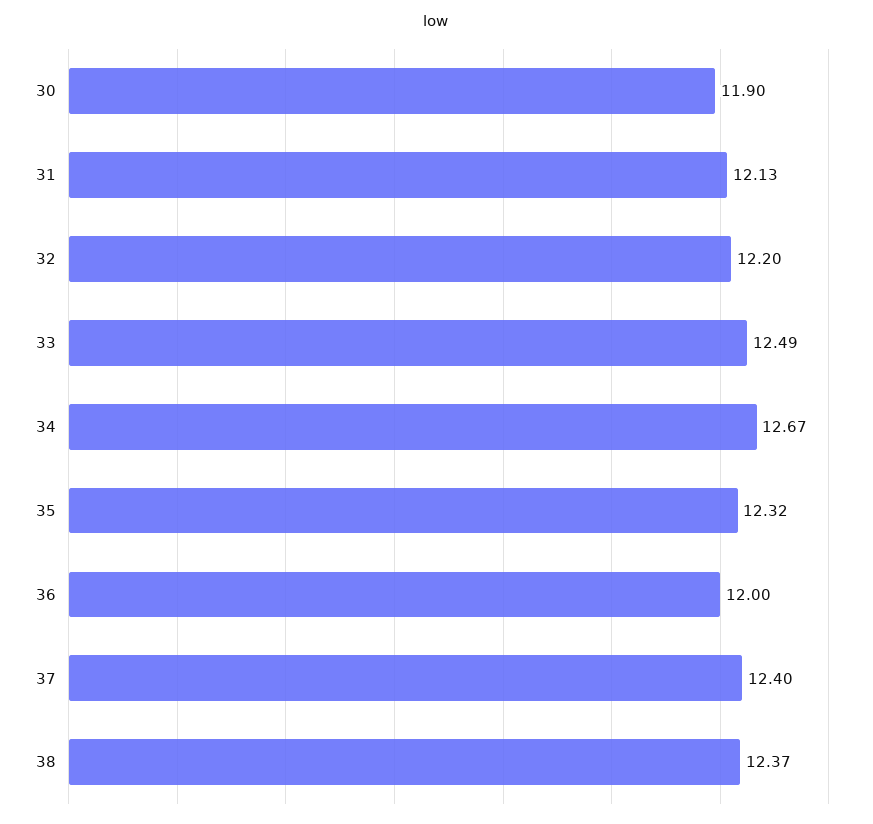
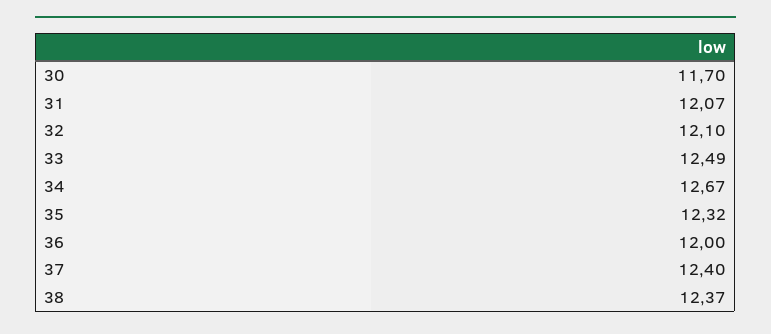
  {
-   "30": 11.9,
+   "30": 11.7,
-   "31": 12.13,
+   "31": 12.07,
-   "32": 12.2,
+   "32": 12.1,
    "33": 12.49,
    "34": 12.67,
    "35": 12.32,
    "36": 12,
    "37": 12.4,
    "38": 12.37
  }

